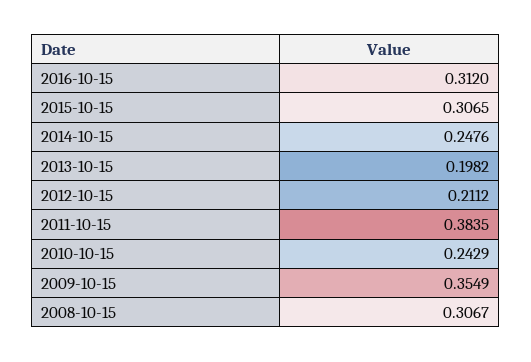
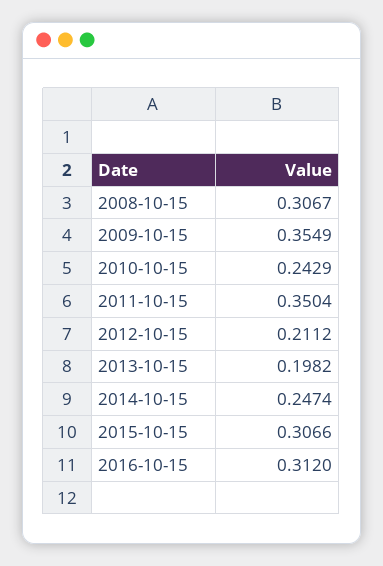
  {
    "2016-10-15": 0.312,
-   "2015-10-15": 0.3065,
+   "2015-10-15": 0.3066,
-   "2014-10-15": 0.2476,
+   "2014-10-15": 0.2474,
    "2013-10-15": 0.1982,
    "2012-10-15": 0.2112,
-   "2011-10-15": 0.3835,
+   "2011-10-15": 0.3504,
    "2010-10-15": 0.2429,
    "2009-10-15": 0.3549,
    "2008-10-15": 0.3067
  }

